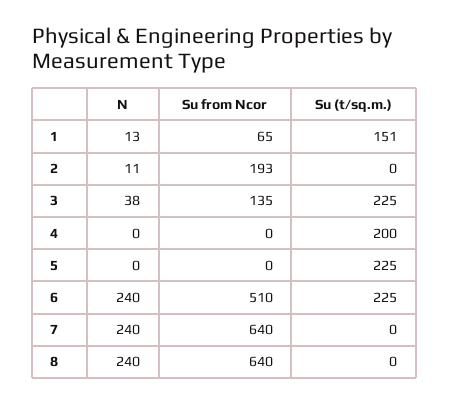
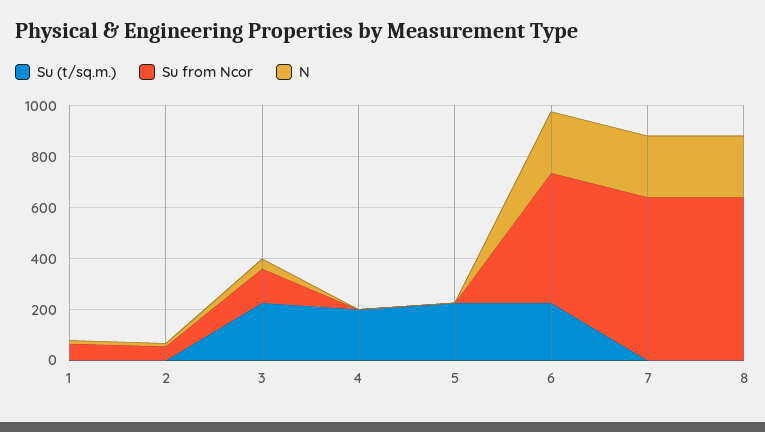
  {
    "N": {
      "1": 13,
      "2": 11,
      "3": 38,
      "4": 0,
      "5": 0,
      "6": 240,
      "7": 240,
      "8": 240
    },
    "Su from Ncor": {
      "1": 65,
-     "2": 193,
+     "2": 50,
      "3": 135,
      "4": 0,
      "5": 0,
      "6": 510,
      "7": 640,
      "8": 640
    },
    "Su (t/sq.m.)": {
-     "1": 151,
+     "1": 0,
      "2": 0,
      "3": 225,
      "4": 200,
      "5": 225,
      "6": 225,
      "7": 0,
      "8": 0
    }
  }

